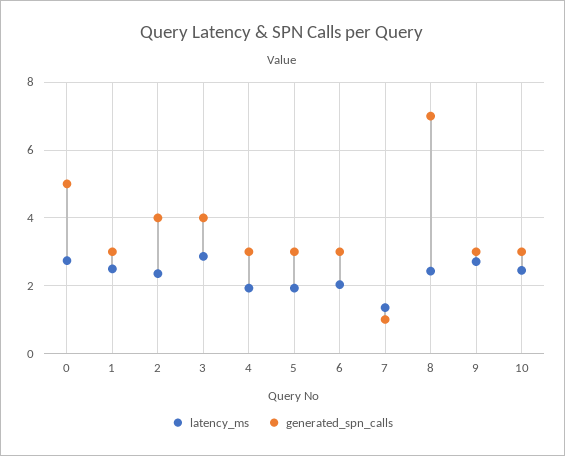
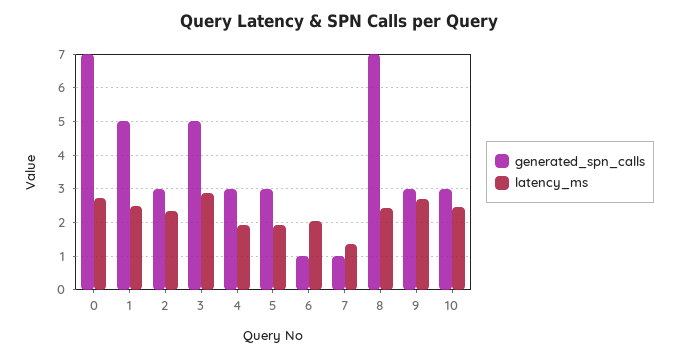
  {
    "latency_ms": {
      "0": 2.8,
      "1": 2.4,
      "2": 2.4,
      "3": 2.8,
      "4": 2,
      "5": 2,
      "6": 2,
      "7": 1.4,
      "8": 2.4,
      "9": 2.8,
      "10": 2.4
    },
    "generated_spn_calls": {
-     "0": 5,
+     "0": 7,
-     "1": 3,
+     "1": 5,
-     "2": 4,
+     "2": 3,
-     "3": 4,
+     "3": 5,
      "4": 3,
      "5": 3,
-     "6": 3,
+     "6": 1,
      "7": 1,
      "8": 7,
      "9": 3,
      "10": 3
    }
  }

